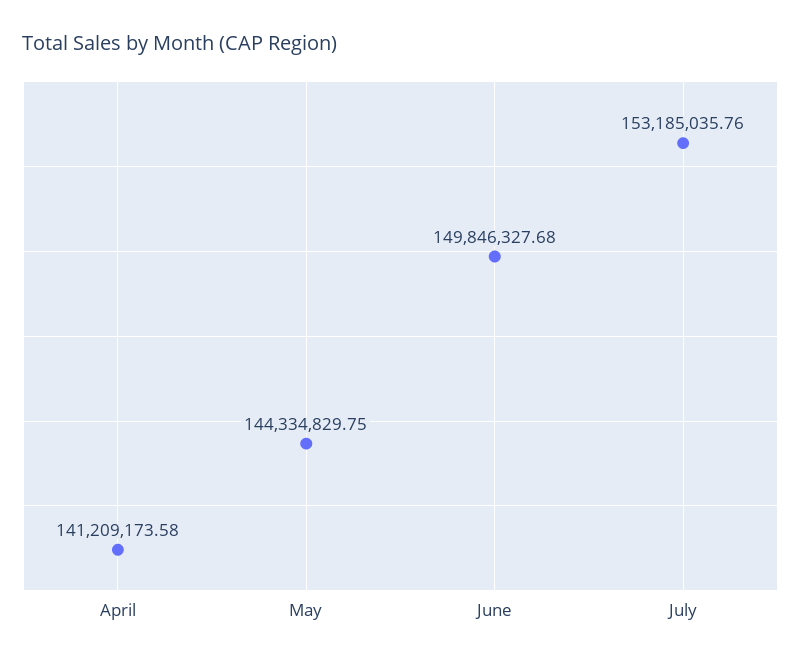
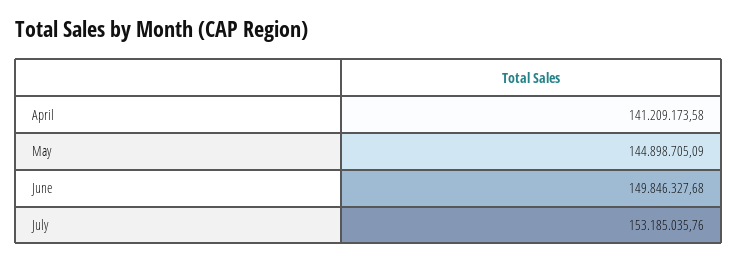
  {
    "April": 141209173.58,
-   "May": 144334829.75,
+   "May": 144898705.09,
    "June": 149846327.68,
    "July": 153185035.76
  }

